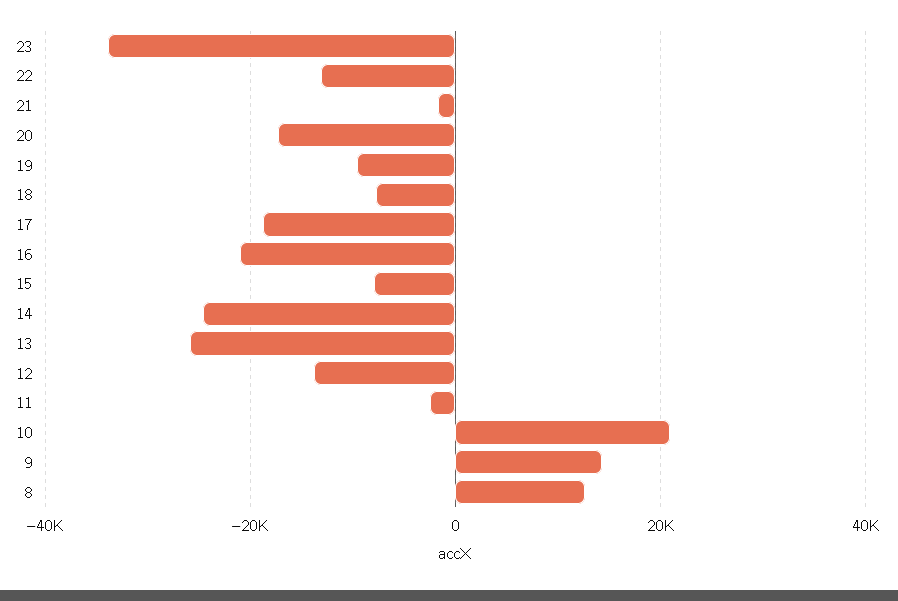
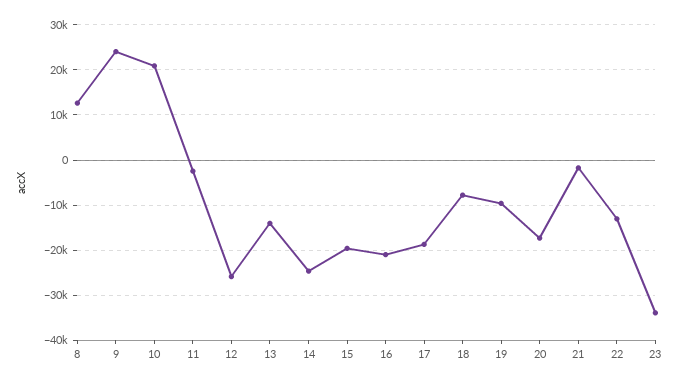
  {
    "23": -34000,
    "22": -14000,
    "21": -2000,
    "20": -18000,
    "19": -10000,
    "18": -8000,
    "17": -18000,
    "16": -22000,
-   "15": -8000,
+   "15": -20000,
    "14": -24000,
-   "13": -26000,
+   "13": -14000,
-   "12": -14000,
+   "12": -26000,
    "11": -2000,
    "10": 20000,
-   "9": 14000,
+   "9": 24000,
    "8": 12000
  }

